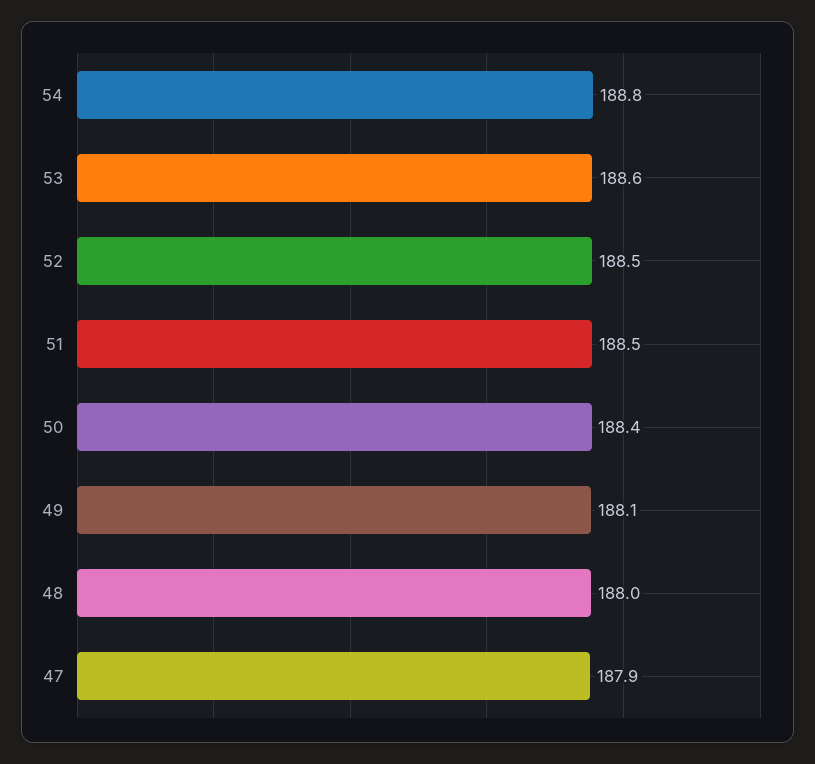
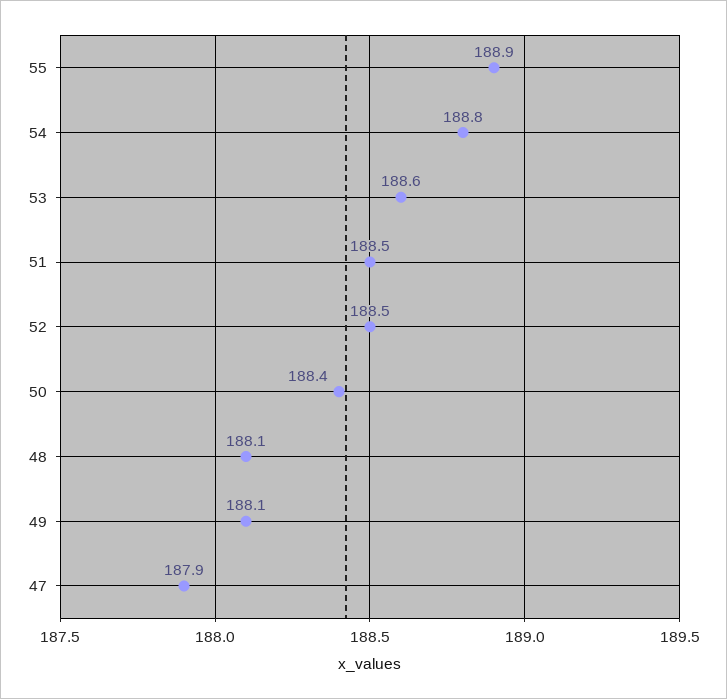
  {
    "54": 188.8,
    "53": 188.6,
    "52": 188.5,
    "51": 188.5,
    "50": 188.4,
    "49": 188.1,
-   "48": 188,
+   "48": 188.1,
-   "47": 187.9
+   "47": 187.9,
+   "55": 188.9
  }

